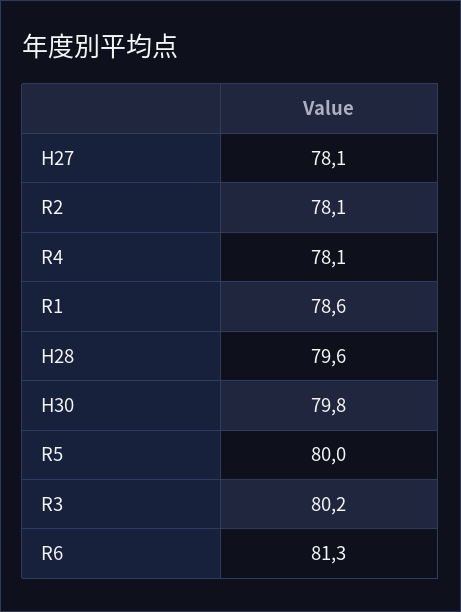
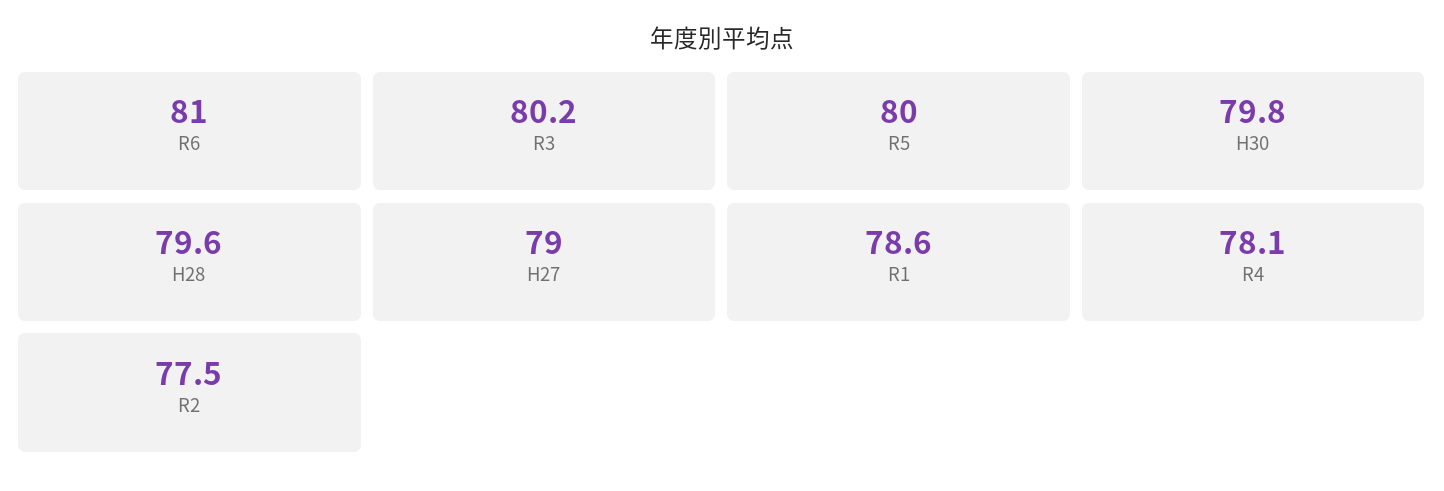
  {
-   "H27": 78.1,
+   "H27": 79,
-   "R2": 78.1,
+   "R2": 77.5,
    "R4": 78.1,
    "R1": 78.6,
    "H28": 79.6,
    "H30": 79.8,
    "R5": 80,
    "R3": 80.2,
-   "R6": 81.3
+   "R6": 81
  }

